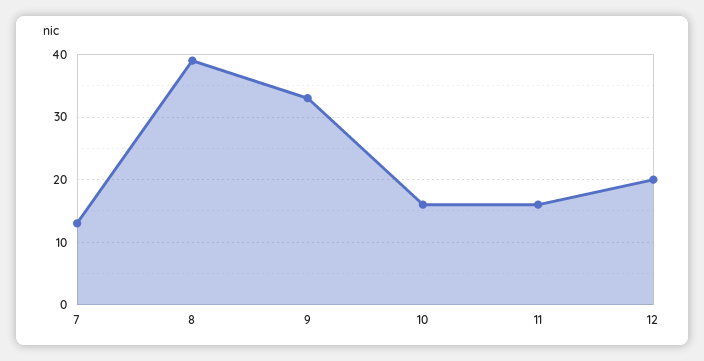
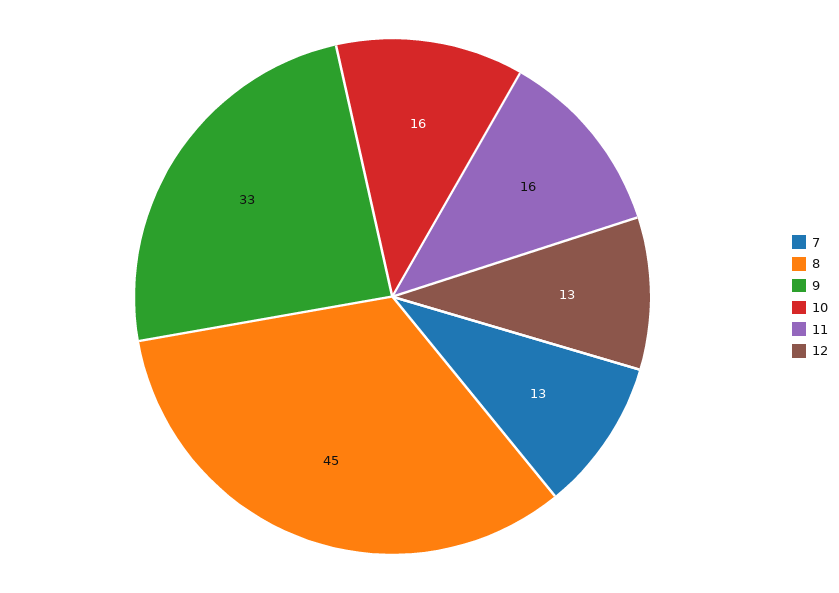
  {
    "7": 13,
-   "8": 39,
+   "8": 45,
    "9": 33,
    "10": 16,
    "11": 16,
-   "12": 20
+   "12": 13
  }

